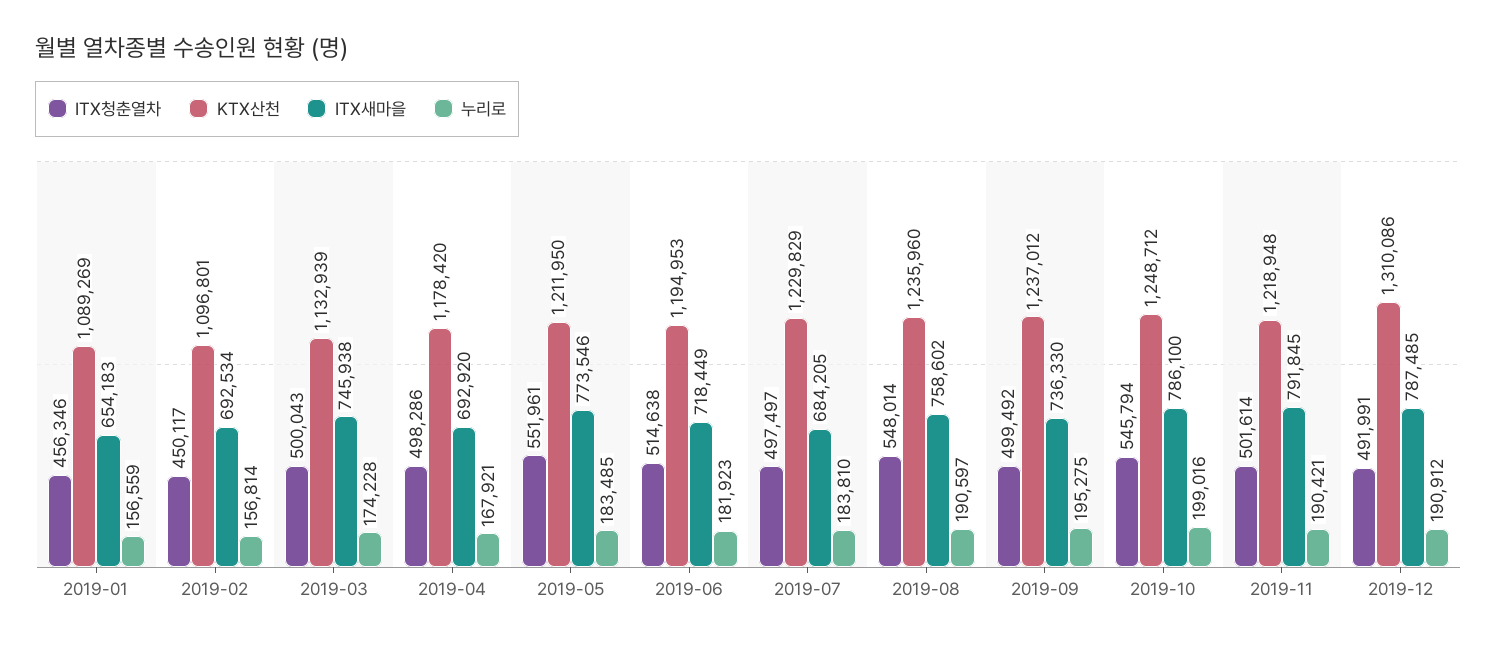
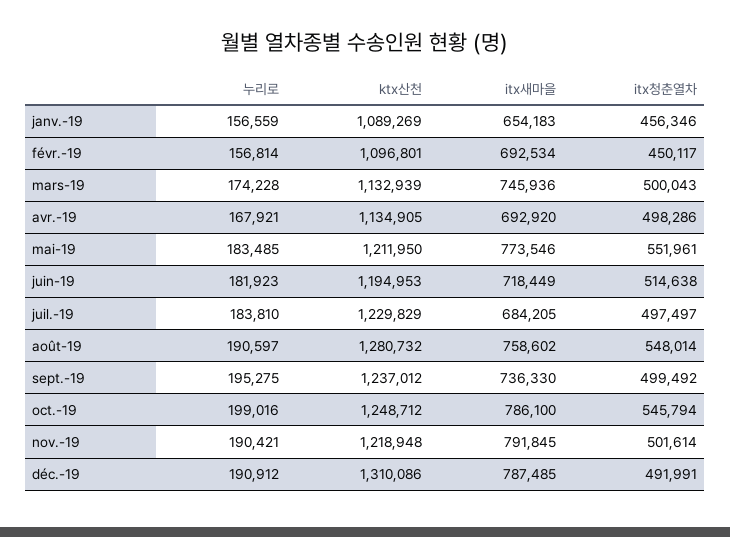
  {
    "ITX청춘열차": {
      "2019-01": 456346,
      "2019-02": 450117,
      "2019-03": 500043,
      "2019-04": 498286,
      "2019-05": 551961,
      "2019-06": 514638,
      "2019-07": 497497,
      "2019-08": 548014,
      "2019-09": 499492,
      "2019-10": 545794,
      "2019-11": 501614,
      "2019-12": 491991
    },
    "KTX산천": {
      "2019-01": 1089269,
      "2019-02": 1096801,
      "2019-03": 1132939,
-     "2019-04": 1178420,
+     "2019-04": 1134905,
      "2019-05": 1211950,
      "2019-06": 1194953,
      "2019-07": 1229829,
-     "2019-08": 1235960,
+     "2019-08": 1280732,
      "2019-09": 1237012,
      "2019-10": 1248712,
      "2019-11": 1218948,
      "2019-12": 1310086
    },
    "ITX새마을": {
      "2019-01": 654183,
      "2019-02": 692534,
-     "2019-03": 745938,
+     "2019-03": 745936,
      "2019-04": 692920,
      "2019-05": 773546,
      "2019-06": 718449,
      "2019-07": 684205,
      "2019-08": 758602,
      "2019-09": 736330,
      "2019-10": 786100,
      "2019-11": 791845,
      "2019-12": 787485
    },
    "누리로": {
      "2019-01": 156559,
      "2019-02": 156814,
      "2019-03": 174228,
      "2019-04": 167921,
      "2019-05": 183485,
      "2019-06": 181923,
      "2019-07": 183810,
      "2019-08": 190597,
      "2019-09": 195275,
      "2019-10": 199016,
      "2019-11": 190421,
      "2019-12": 190912
    }
  }

